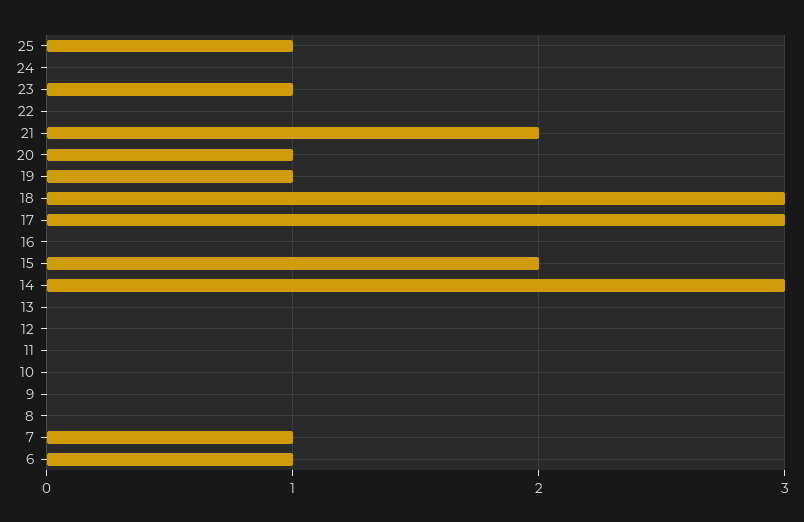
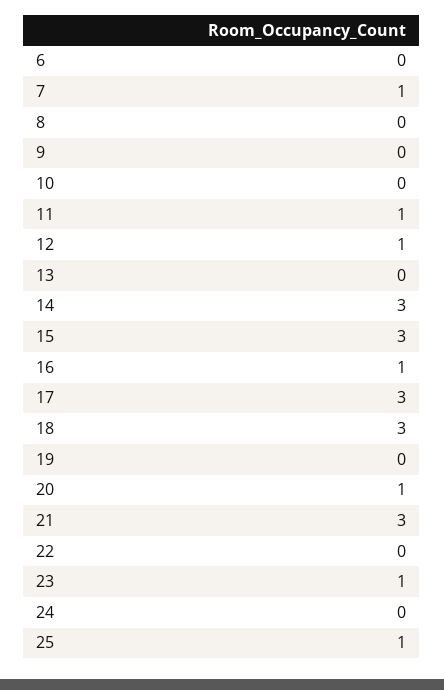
  {
    "25": 1,
    "24": 0,
    "23": 1,
    "22": 0,
-   "21": 2,
+   "21": 3,
    "20": 1,
-   "19": 1,
+   "19": 0,
    "18": 3,
    "17": 3,
-   "16": 0,
+   "16": 1,
-   "15": 2,
+   "15": 3,
    "14": 3,
    "13": 0,
-   "12": 0,
+   "12": 1,
-   "11": 0,
+   "11": 1,
    "10": 0,
    "9": 0,
    "8": 0,
    "7": 1,
-   "6": 1
+   "6": 0
  }

